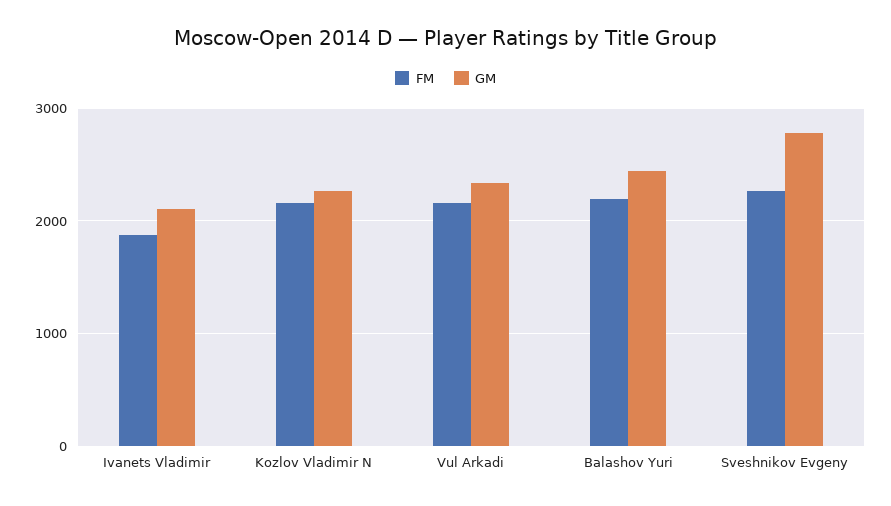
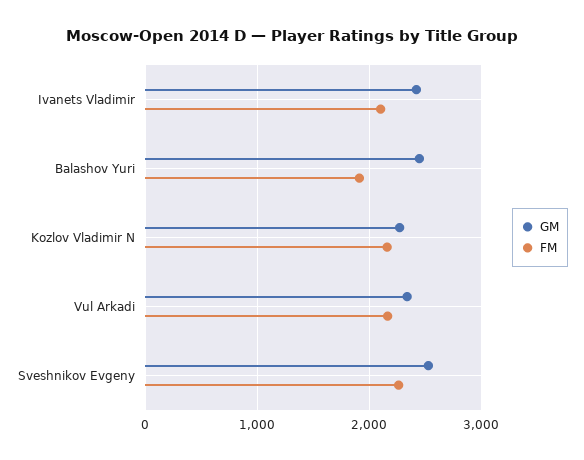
  {
    "FM": {
-     "Ivanets Vladimir": 1900,
+     "Ivanets Vladimir": 2100,
      "Kozlov Vladimir N": 2200,
      "Vul Arkadi": 2200,
-     "Balashov Yuri": 2200,
+     "Balashov Yuri": 1900,
      "Sveshnikov Evgeny": 2300
    },
    "GM": {
-     "Ivanets Vladimir": 2100,
+     "Ivanets Vladimir": 2400,
      "Kozlov Vladimir N": 2300,
      "Vul Arkadi": 2300,
      "Balashov Yuri": 2400,
-     "Sveshnikov Evgeny": 2800
+     "Sveshnikov Evgeny": 2500
    }
  }

